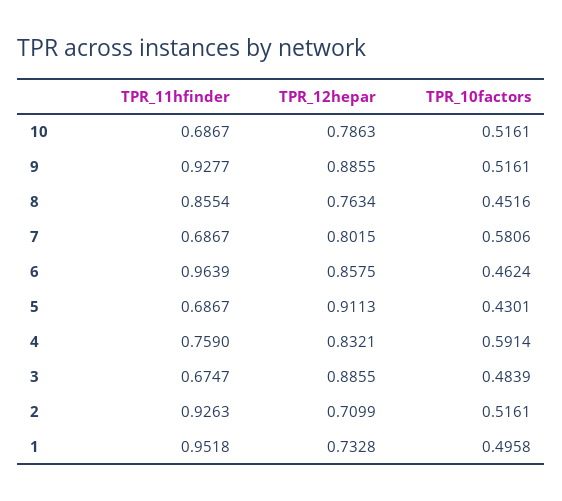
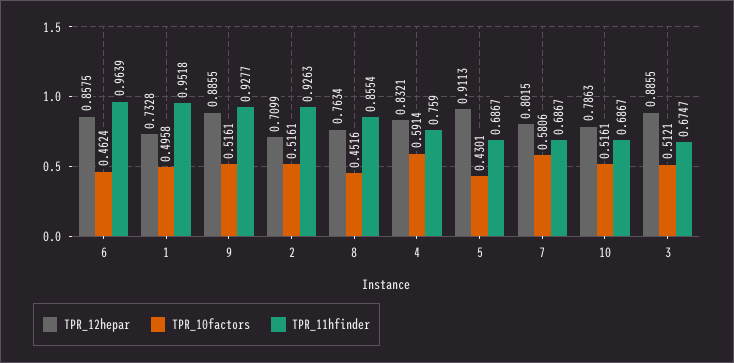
  {
    "TPR_11hfinder": {
      "10": 0.6867,
      "9": 0.9277,
      "8": 0.8554,
      "7": 0.6867,
      "6": 0.9639,
      "5": 0.6867,
      "4": 0.759,
      "3": 0.6747,
      "2": 0.9263,
      "1": 0.9518
    },
    "TPR_12hepar": {
      "10": 0.7863,
      "9": 0.8855,
      "8": 0.7634,
      "7": 0.8015,
      "6": 0.8575,
      "5": 0.9113,
      "4": 0.8321,
      "3": 0.8855,
      "2": 0.7099,
      "1": 0.7328
    },
    "TPR_10factors": {
      "10": 0.5161,
      "9": 0.5161,
      "8": 0.4516,
      "7": 0.5806,
      "6": 0.4624,
      "5": 0.4301,
      "4": 0.5914,
-     "3": 0.4839,
+     "3": 0.5121,
      "2": 0.5161,
      "1": 0.4958
    }
  }

